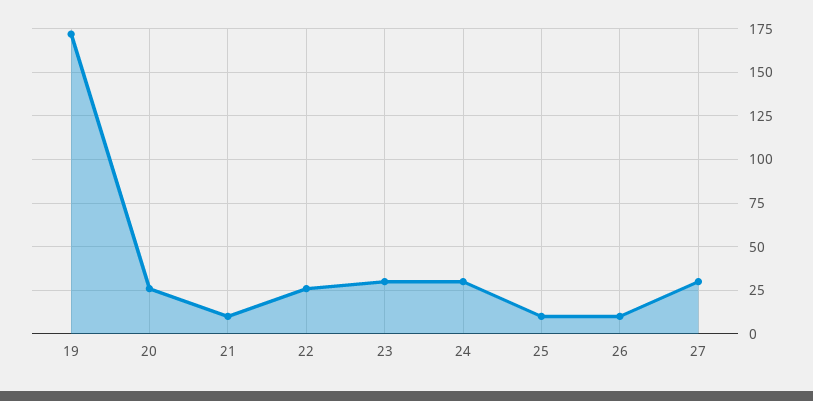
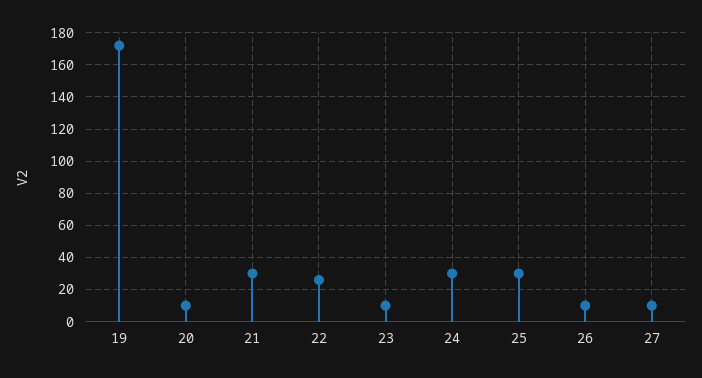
  {
    "19": 170,
-   "20": 25,
+   "20": 10,
-   "21": 10,
+   "21": 30,
    "22": 25,
-   "23": 30,
+   "23": 10,
    "24": 30,
-   "25": 10,
+   "25": 30,
    "26": 10,
-   "27": 30
+   "27": 10
  }

